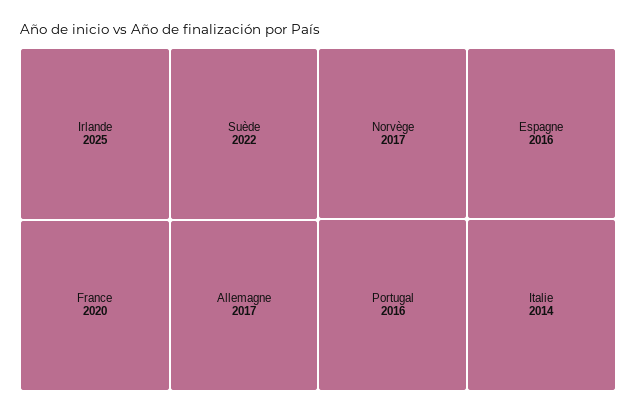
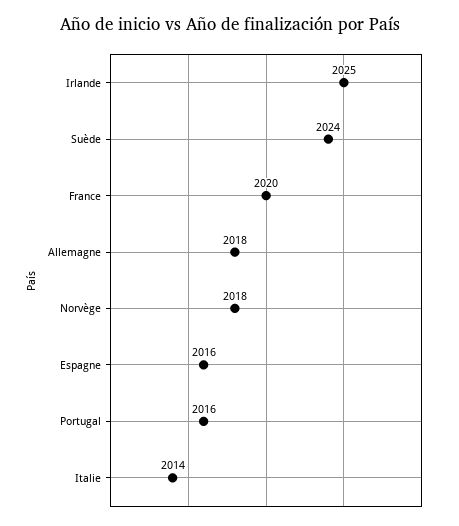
  {
    "Irlande": 2025,
-   "Suède": 2022,
+   "Suède": 2024,
    "France": 2020,
-   "Allemagne": 2017,
+   "Allemagne": 2018,
-   "Norvège": 2017,
+   "Norvège": 2018,
    "Espagne": 2016,
    "Portugal": 2016,
    "Italie": 2014
  }

